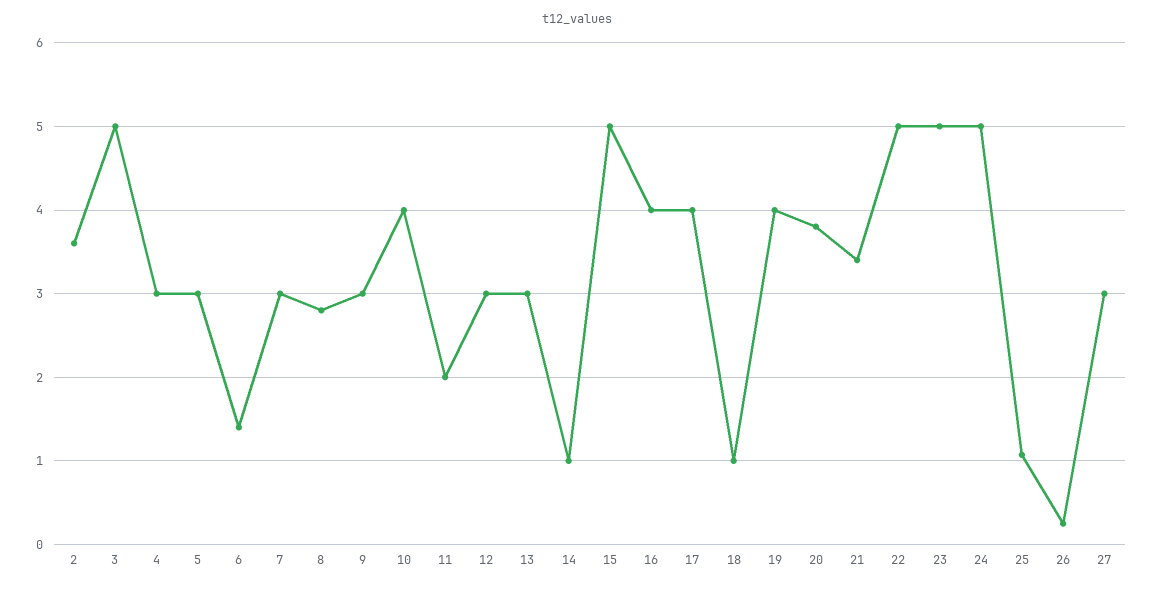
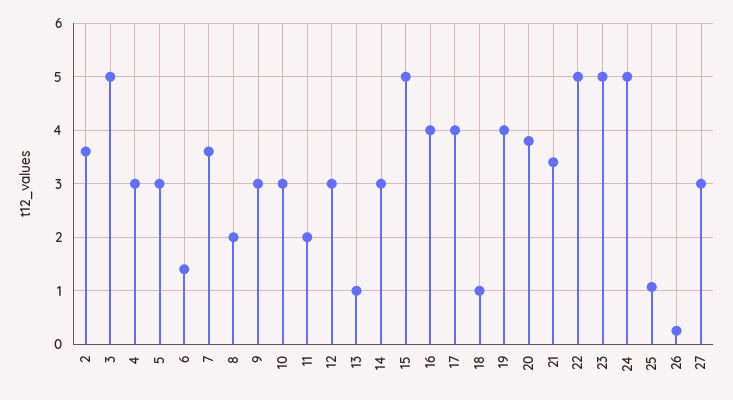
  {
    "2": 3.6,
    "3": 5,
    "4": 3,
    "5": 3,
    "6": 1.4,
-   "7": 3,
+   "7": 3.6,
-   "8": 2.8,
+   "8": 2,
    "9": 3,
-   "10": 4,
+   "10": 3,
    "11": 2,
    "12": 3,
-   "13": 3,
+   "13": 1,
-   "14": 1,
+   "14": 3,
    "15": 5,
    "16": 4,
    "17": 4,
    "18": 1,
    "19": 4,
    "20": 3.8,
    "21": 3.4,
    "22": 5,
    "23": 5,
    "24": 5,
    "25": 1.1,
    "26": 0.3,
    "27": 3
  }

